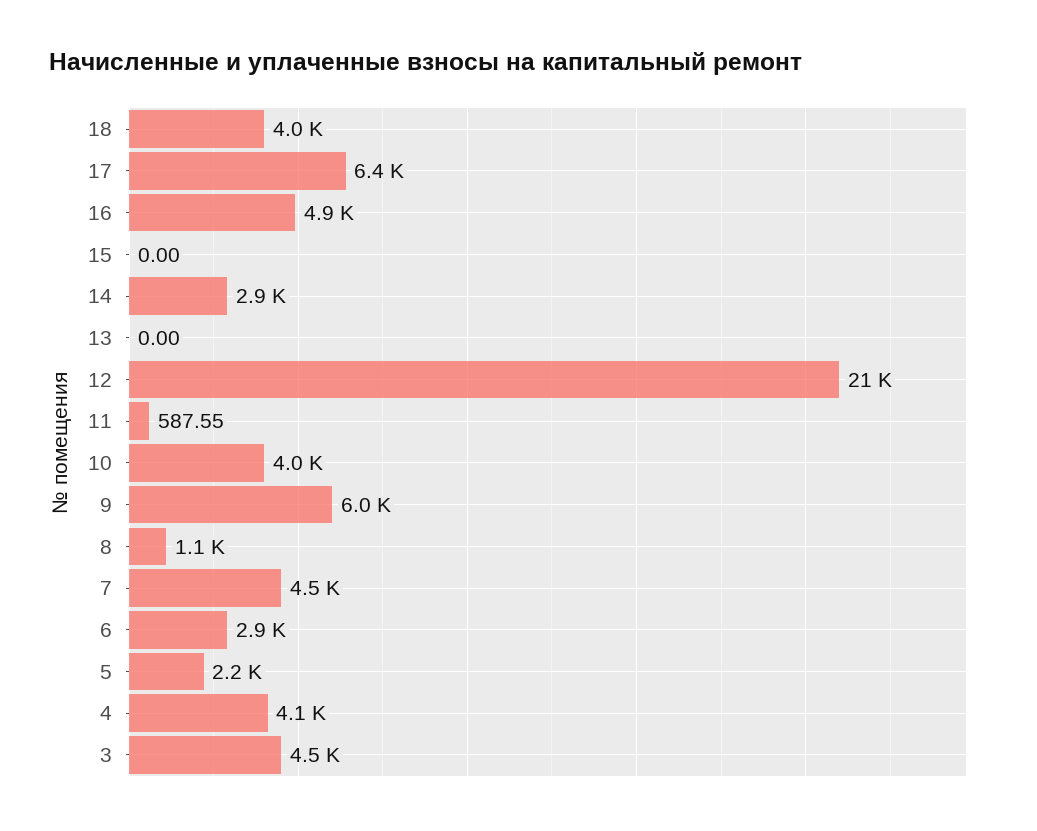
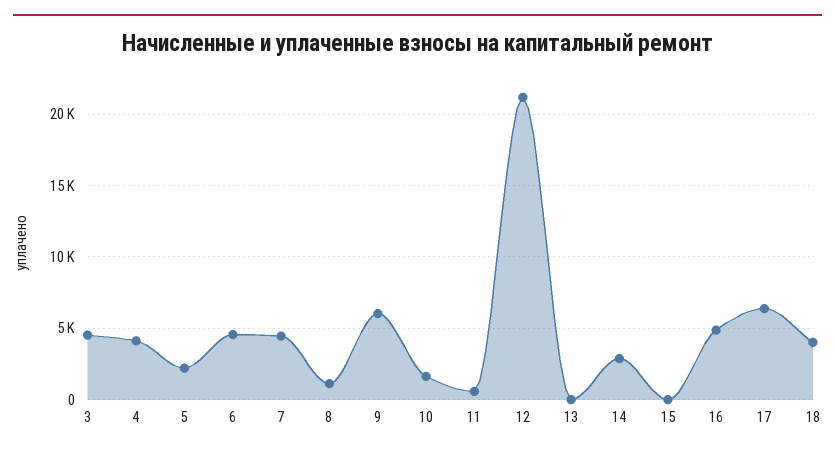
  {
    "18": 4000,
    "17": 6400,
    "16": 4900,
    "15": 0,
    "14": 2900,
    "13": 0,
    "12": 21000,
    "11": 587.55,
-   "10": 4000,
+   "10": 1500,
    "9": 6000,
    "8": 1100,
    "7": 4500,
-   "6": 2900,
+   "6": 4500,
    "5": 2200,
    "4": 4100,
    "3": 4500
  }

